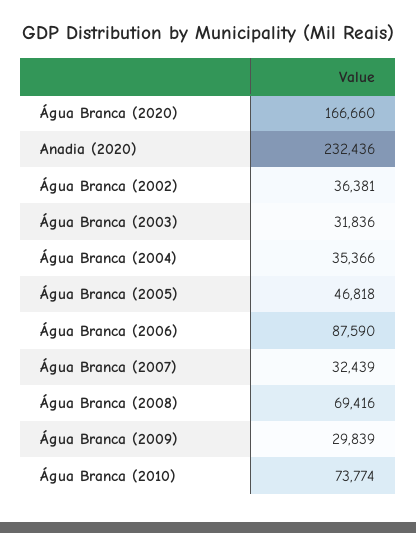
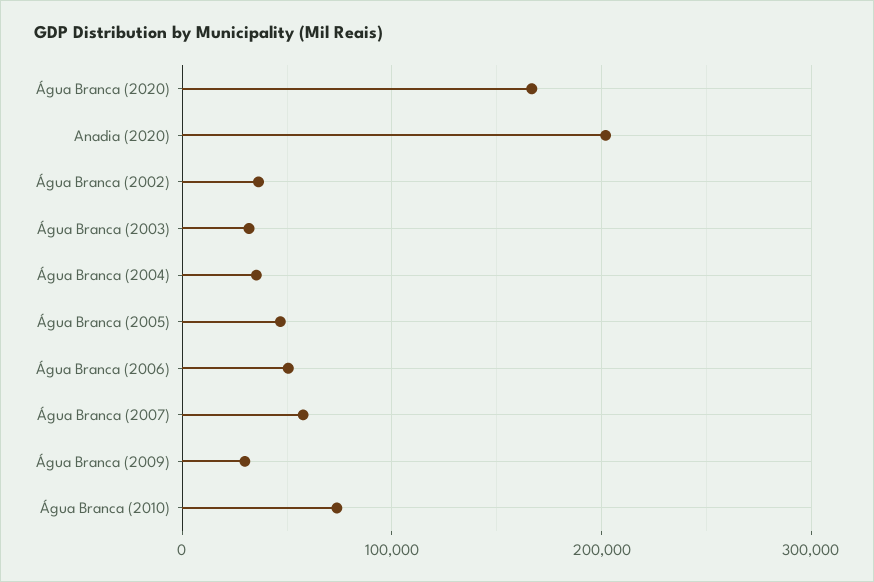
  {
    "Água Branca (2020)": 166660,
-   "Anadia (2020)": 232436,
+   "Anadia (2020)": 200000,
    "Água Branca (2002)": 36381,
    "Água Branca (2003)": 31836,
    "Água Branca (2004)": 35366,
    "Água Branca (2005)": 46818,
-   "Água Branca (2006)": 87590,
+   "Água Branca (2006)": 50000,
-   "Água Branca (2007)": 32439,
+   "Água Branca (2007)": 60000,
-   "Água Branca (2008)": 69416,
    "Água Branca (2009)": 29839,
    "Água Branca (2010)": 73774
  }

